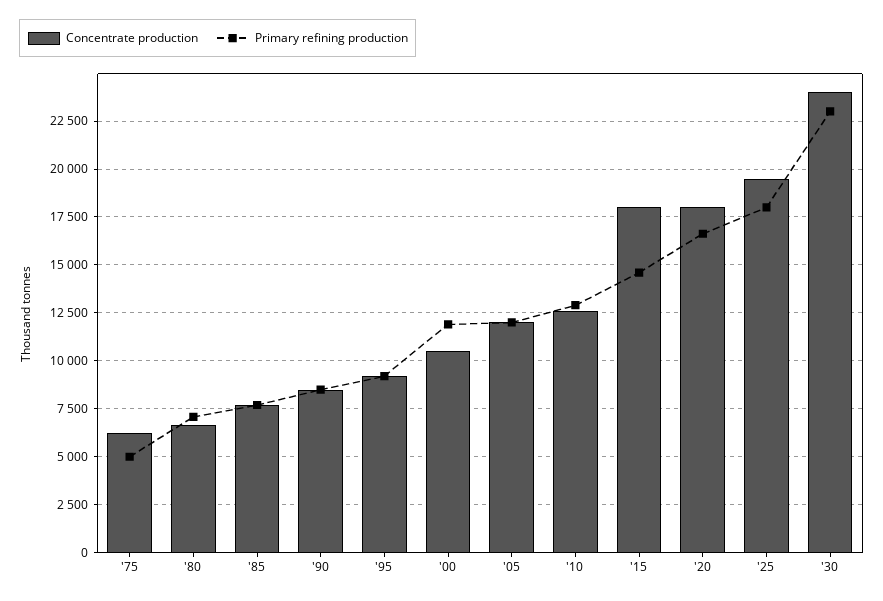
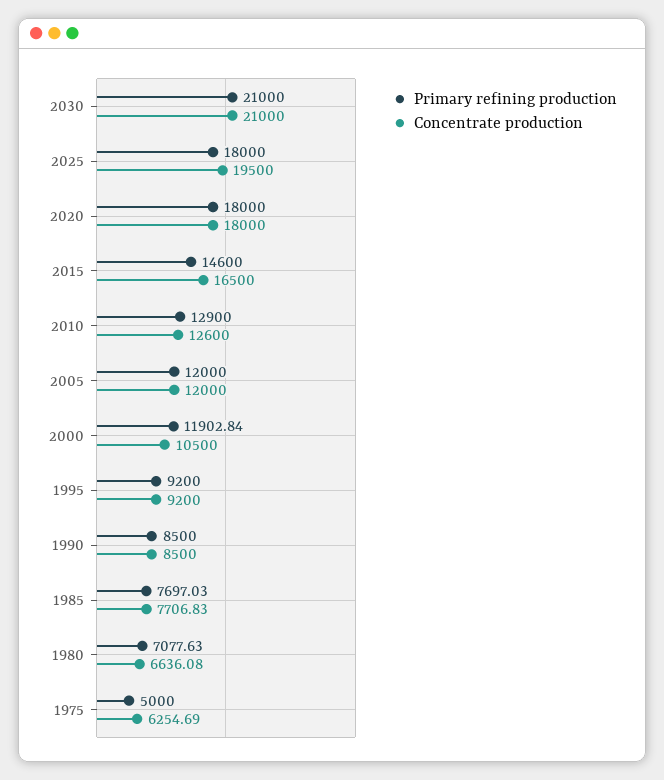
  {
    "Concentrate production": {
      "'75": 6254.69,
      "'80": 6636.08,
      "'85": 7706.83,
      "'90": 8500,
      "'95": 9200,
      "'00": 10500,
      "'05": 12000,
      "'10": 12600,
-     "'15": 18000,
+     "'15": 16500,
      "'20": 18000,
      "'25": 19500,
-     "'30": 24000
+     "'30": 21000
    },
    "Primary refining production": {
      "'75": 5000,
      "'80": 7077.63,
      "'85": 7697.03,
      "'90": 8500,
      "'95": 9200,
      "'00": 11902.84,
      "'05": 12000,
      "'10": 12900,
      "'15": 14600,
-     "'20": 16500,
+     "'20": 18000,
      "'25": 18000,
-     "'30": 23000
+     "'30": 21000
    }
  }

